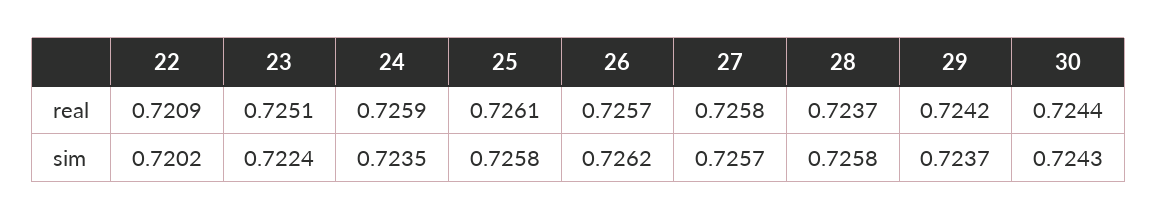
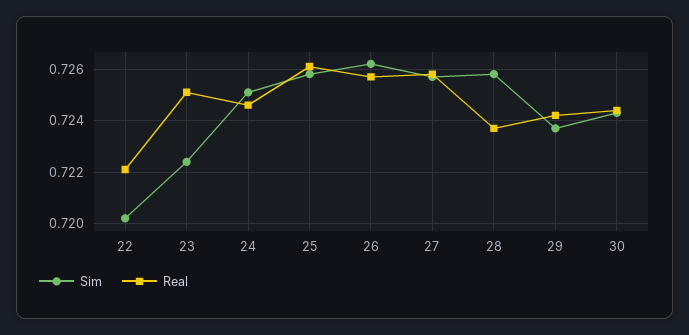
  {
    "real": {
-     "22": 0.7209,
+     "22": 0.722,
      "23": 0.7251,
-     "24": 0.7259,
+     "24": 0.7245,
      "25": 0.7261,
      "26": 0.7257,
      "27": 0.7258,
      "28": 0.7237,
      "29": 0.7242,
      "30": 0.7244
    },
    "sim": {
      "22": 0.7202,
      "23": 0.7224,
-     "24": 0.7235,
+     "24": 0.725,
      "25": 0.7258,
      "26": 0.7262,
      "27": 0.7257,
      "28": 0.7258,
      "29": 0.7237,
      "30": 0.7243
    }
  }

